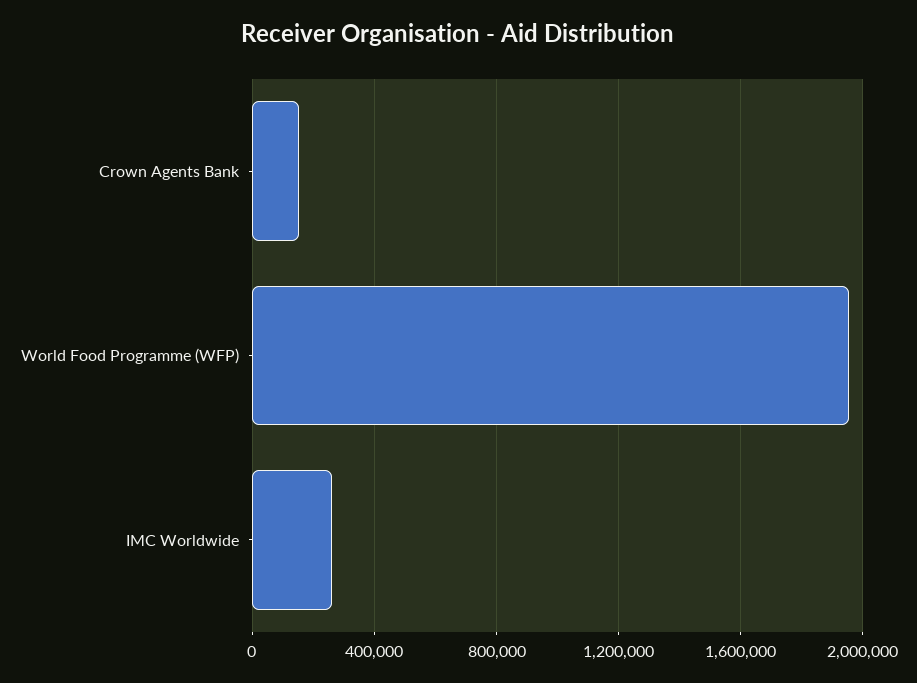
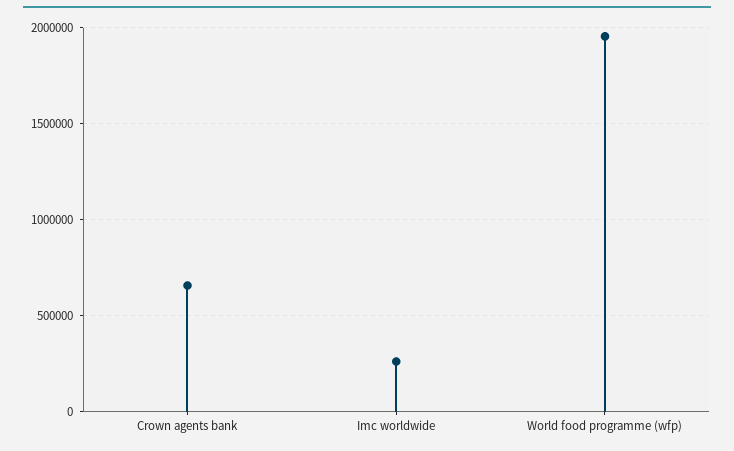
  {
-   "Crown Agents Bank": 150000,
+   "Crown Agents Bank": 650000,
    "World Food Programme (WFP)": 1950000,
    "IMC Worldwide": 250000
  }

